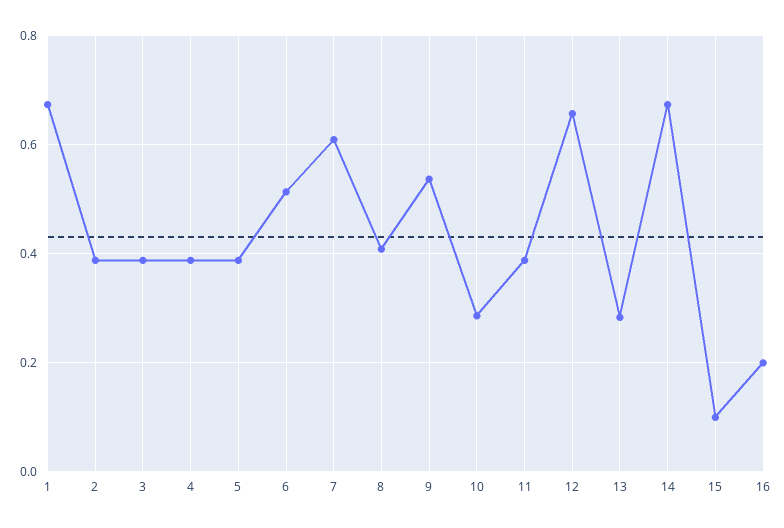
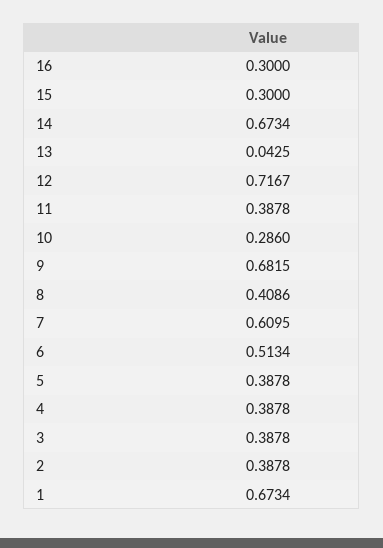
  {
    "1": 0.6734,
    "2": 0.3878,
    "3": 0.3878,
    "4": 0.3878,
    "5": 0.3878,
    "6": 0.5134,
    "7": 0.6095,
    "8": 0.4086,
-   "9": 0.54,
+   "9": 0.6815,
    "10": 0.286,
    "11": 0.3878,
-   "12": 0.66,
+   "12": 0.7167,
-   "13": 0.28,
+   "13": 0.0425,
    "14": 0.6734,
-   "15": 0.1,
+   "15": 0.3,
-   "16": 0.2
+   "16": 0.3
  }

